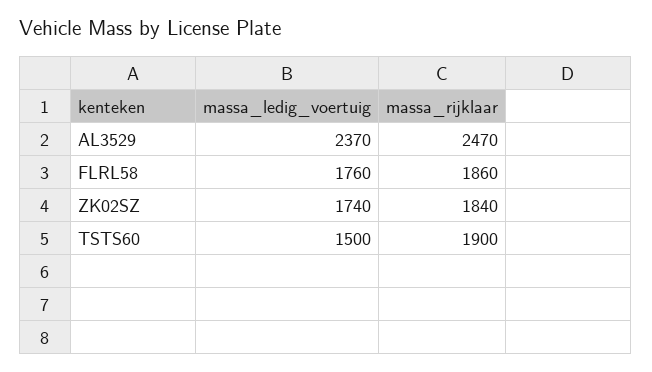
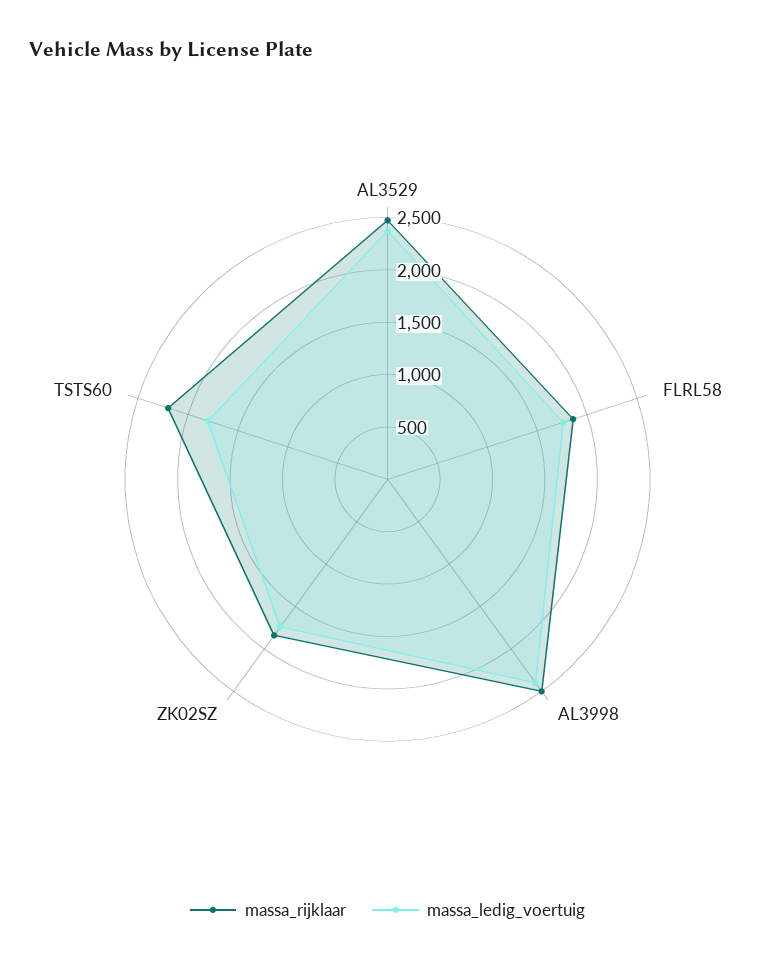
  {
    "massa_ledig_voertuig": {
      "AL3529": 2370,
      "FLRL58": 1760,
      "ZK02SZ": 1740,
-     "TSTS60": 1500
+     "TSTS60": 1800,
+     "AL3998": 2400
    },
    "massa_rijklaar": {
      "AL3529": 2470,
      "FLRL58": 1860,
      "ZK02SZ": 1840,
-     "TSTS60": 1900
+     "TSTS60": 2200,
+     "AL3998": 2500
    }
  }

